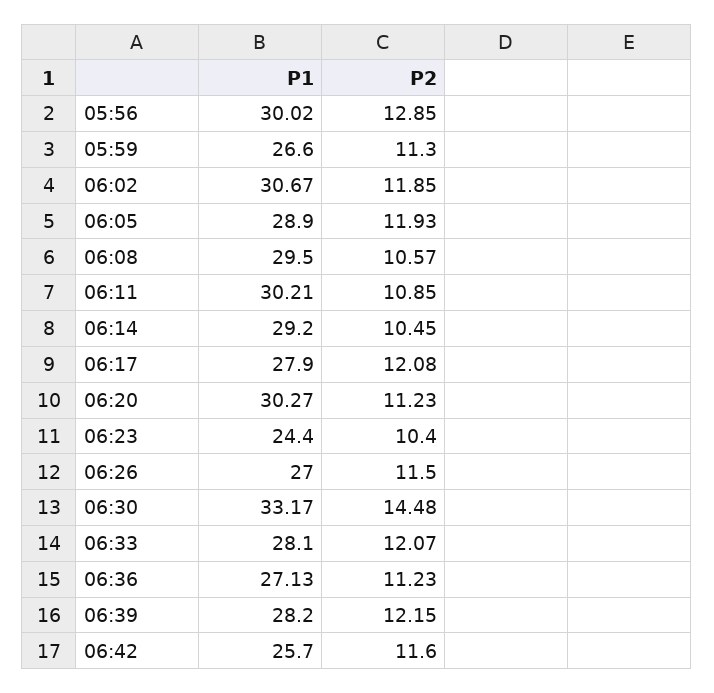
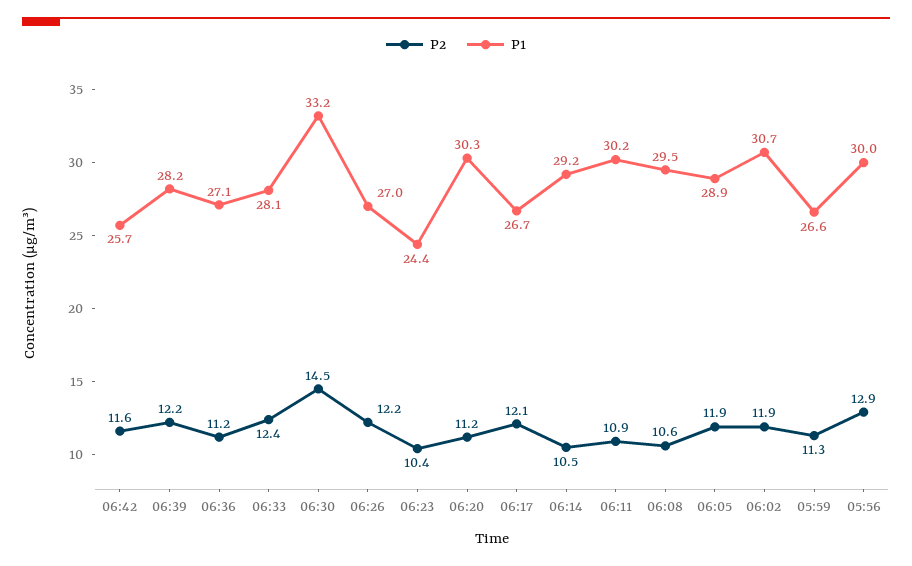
  {
    "P1": {
      "05:56": 30.02,
      "05:59": 26.6,
      "06:02": 30.67,
      "06:05": 28.9,
      "06:08": 29.5,
      "06:11": 30.21,
      "06:14": 29.2,
-     "06:17": 27.9,
+     "06:17": 26.7,
      "06:20": 30.27,
      "06:23": 24.4,
      "06:26": 27,
      "06:30": 33.17,
      "06:33": 28.1,
      "06:36": 27.13,
      "06:39": 28.2,
      "06:42": 25.7
    },
    "P2": {
      "05:56": 12.85,
      "05:59": 11.3,
      "06:02": 11.85,
      "06:05": 11.93,
      "06:08": 10.57,
      "06:11": 10.85,
      "06:14": 10.45,
      "06:17": 12.08,
      "06:20": 11.23,
      "06:23": 10.4,
-     "06:26": 11.5,
+     "06:26": 12.2,
      "06:30": 14.48,
-     "06:33": 12.07,
+     "06:33": 12.4,
      "06:36": 11.23,
      "06:39": 12.15,
      "06:42": 11.6
    }
  }

